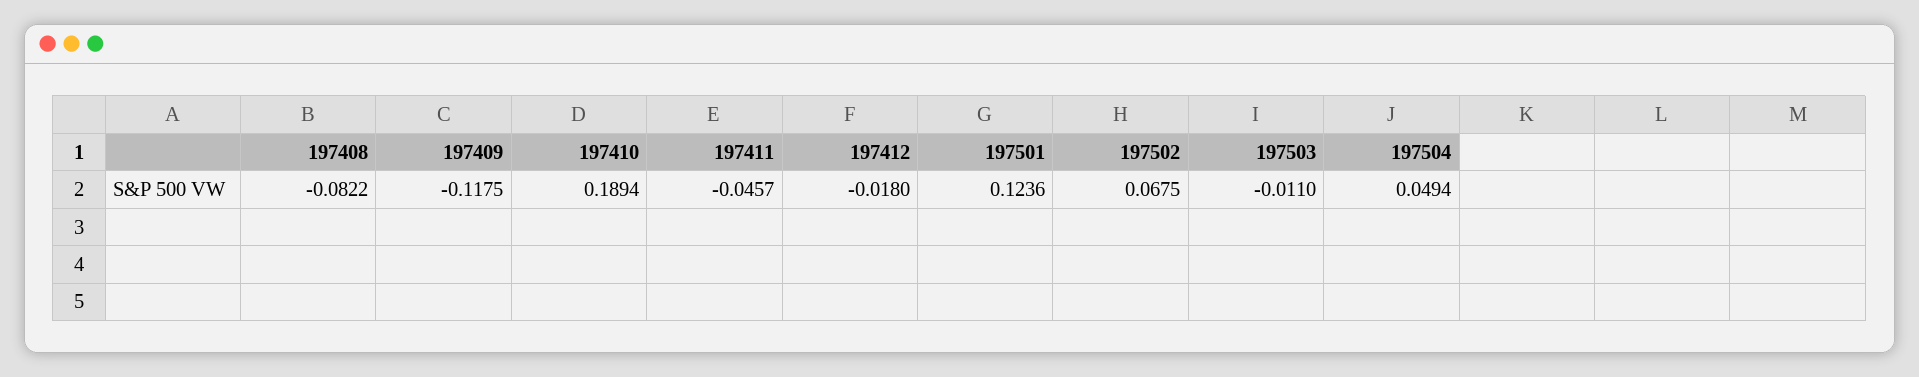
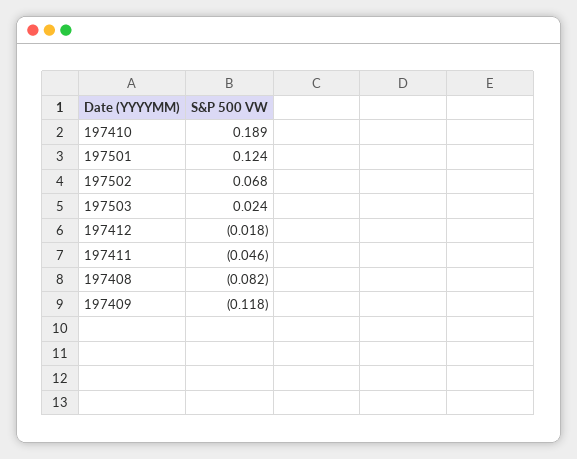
  {
    "197408": -0.0822,
    "197409": -0.1175,
    "197410": 0.1894,
    "197411": -0.0457,
    "197412": -0.018,
    "197501": 0.1236,
    "197502": 0.0675,
-   "197503": -0.011,
+   "197503": 0.024
-   "197504": 0.0494
  }

